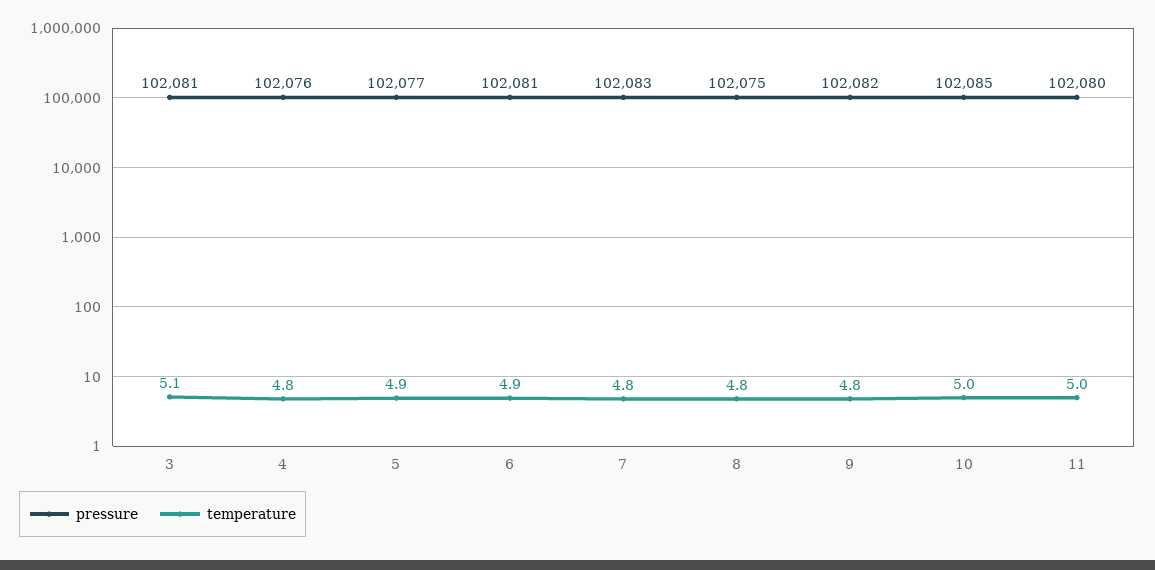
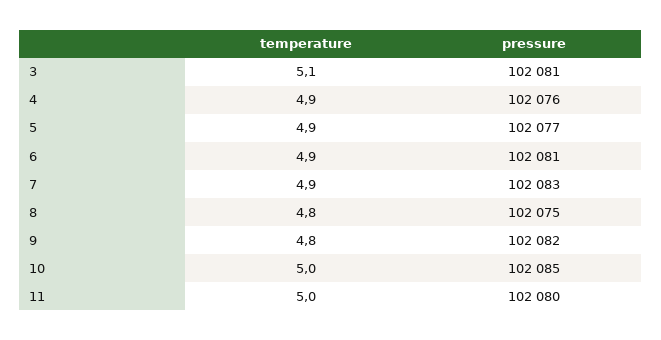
  {
    "pressure": {
      "3": 102081,
      "4": 102076,
      "5": 102077,
      "6": 102081,
      "7": 102083,
      "8": 102075,
      "9": 102082,
      "10": 102085,
      "11": 102080
    },
    "temperature": {
      "3": 5.1,
-     "4": 4.8,
+     "4": 4.9,
      "5": 4.9,
      "6": 4.9,
-     "7": 4.8,
+     "7": 4.9,
      "8": 4.8,
      "9": 4.8,
      "10": 5,
      "11": 5
    }
  }

